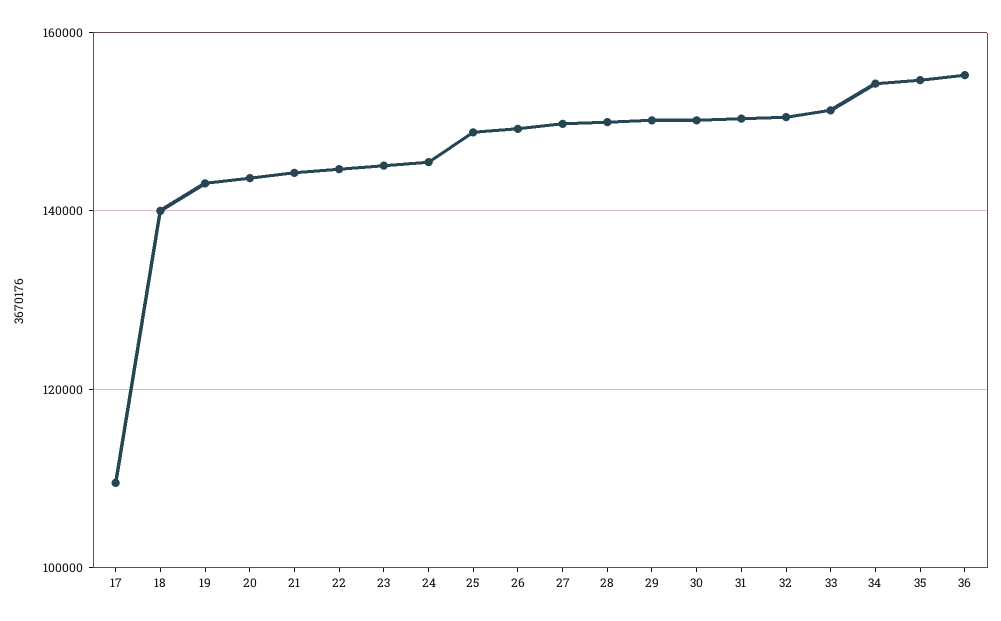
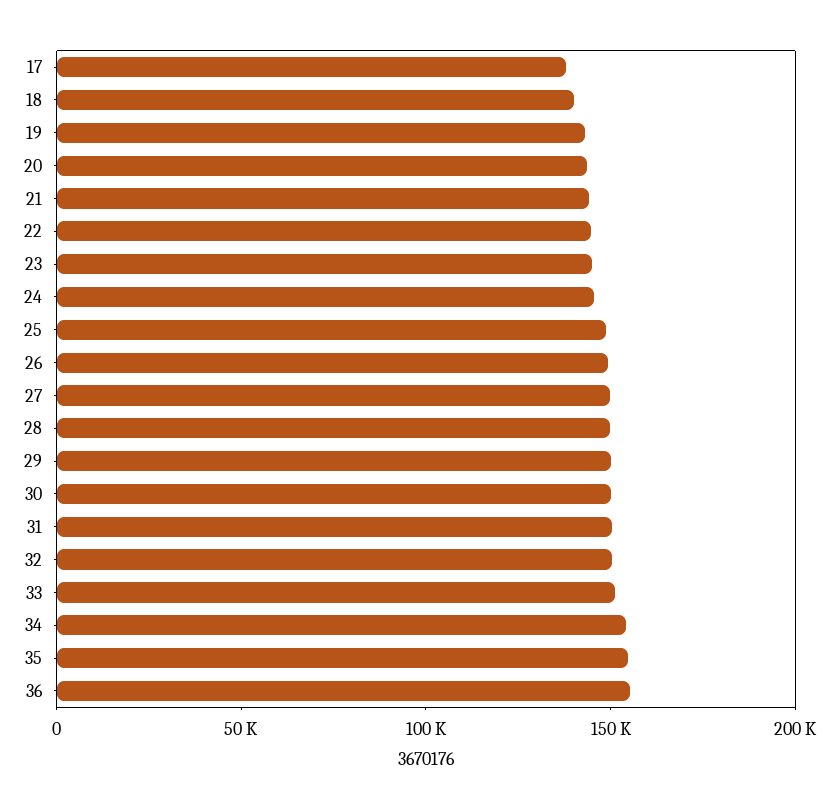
  {
-   "17": 110000,
+   "17": 140000,
    "18": 140000,
    "19": 144000,
    "20": 144000,
    "21": 144000,
    "22": 144000,
    "23": 146000,
    "24": 146000,
    "25": 148000,
    "26": 150000,
    "27": 150000,
    "28": 150000,
    "29": 150000,
    "30": 150000,
    "31": 150000,
    "32": 150000,
    "33": 152000,
    "34": 154000,
    "35": 154000,
    "36": 156000
  }

